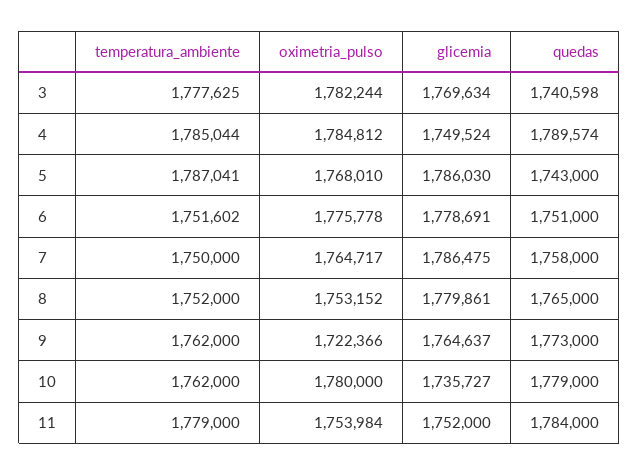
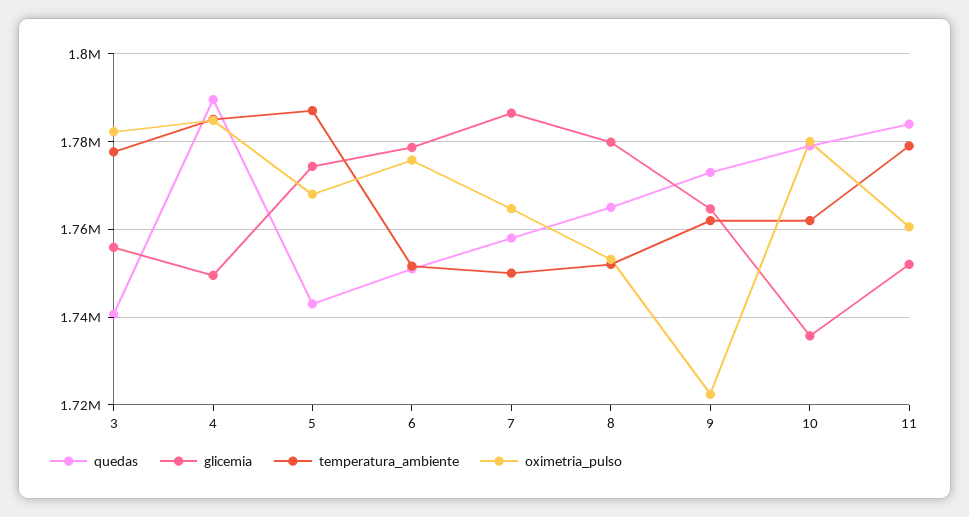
  {
    "temperatura_ambiente": {
      "3": 1777625,
      "4": 1785044,
      "5": 1787041,
      "6": 1751602,
      "7": 1750000,
      "8": 1752000,
      "9": 1762000,
      "10": 1762000,
      "11": 1779000
    },
    "oximetria_pulso": {
      "3": 1782244,
      "4": 1784812,
      "5": 1768010,
      "6": 1775778,
      "7": 1764717,
      "8": 1753152,
      "9": 1722366,
      "10": 1780000,
-     "11": 1753984
+     "11": 1760000
    },
    "glicemia": {
-     "3": 1769634,
+     "3": 1756000,
      "4": 1749524,
-     "5": 1786030,
+     "5": 1774000,
      "6": 1778691,
      "7": 1786475,
      "8": 1779861,
      "9": 1764637,
      "10": 1735727,
      "11": 1752000
    },
    "quedas": {
      "3": 1740598,
      "4": 1789574,
      "5": 1743000,
      "6": 1751000,
      "7": 1758000,
      "8": 1765000,
      "9": 1773000,
      "10": 1779000,
      "11": 1784000
    }
  }

